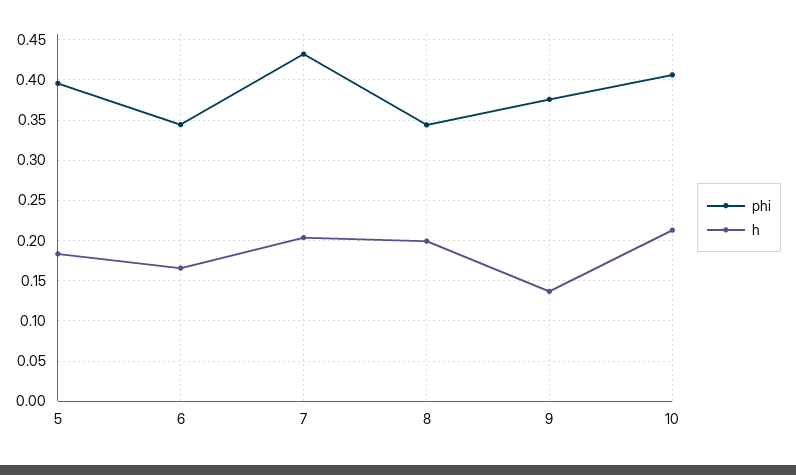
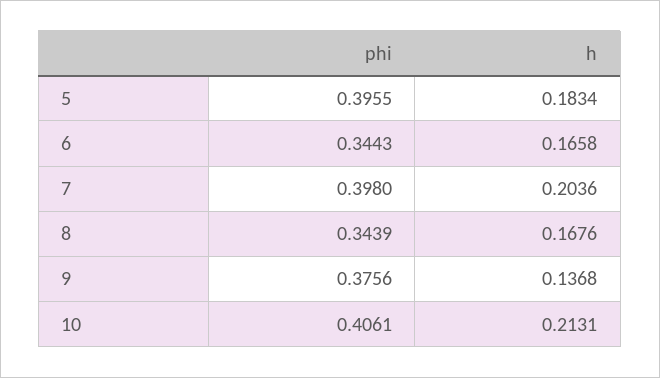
  {
    "phi": {
      "5": 0.3955,
      "6": 0.3443,
-     "7": 0.43,
+     "7": 0.398,
      "8": 0.3439,
      "9": 0.3756,
      "10": 0.4061
    },
    "h": {
      "5": 0.1834,
      "6": 0.1658,
      "7": 0.2036,
-     "8": 0.2,
+     "8": 0.1676,
      "9": 0.1368,
      "10": 0.2131
    }
  }

